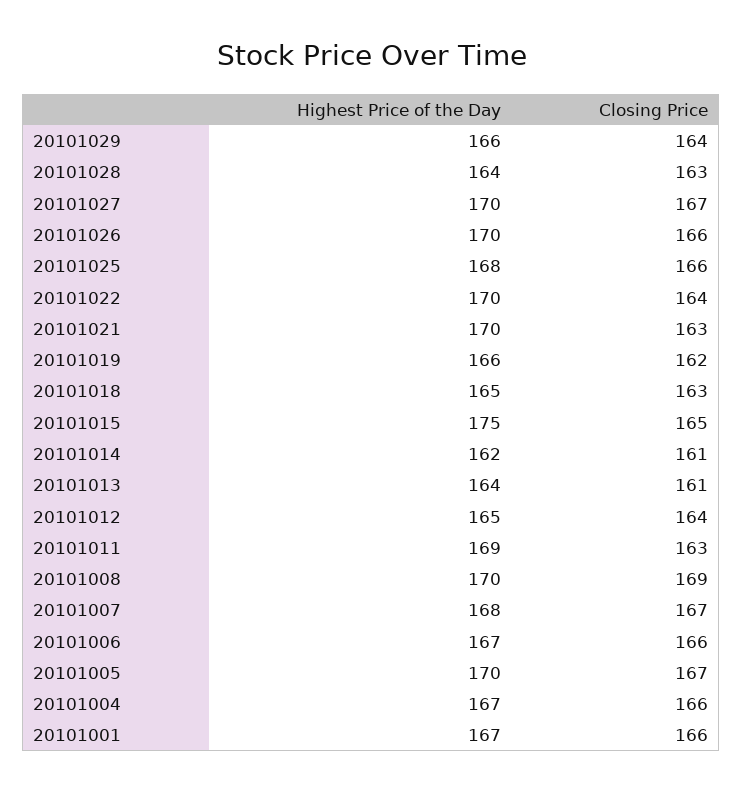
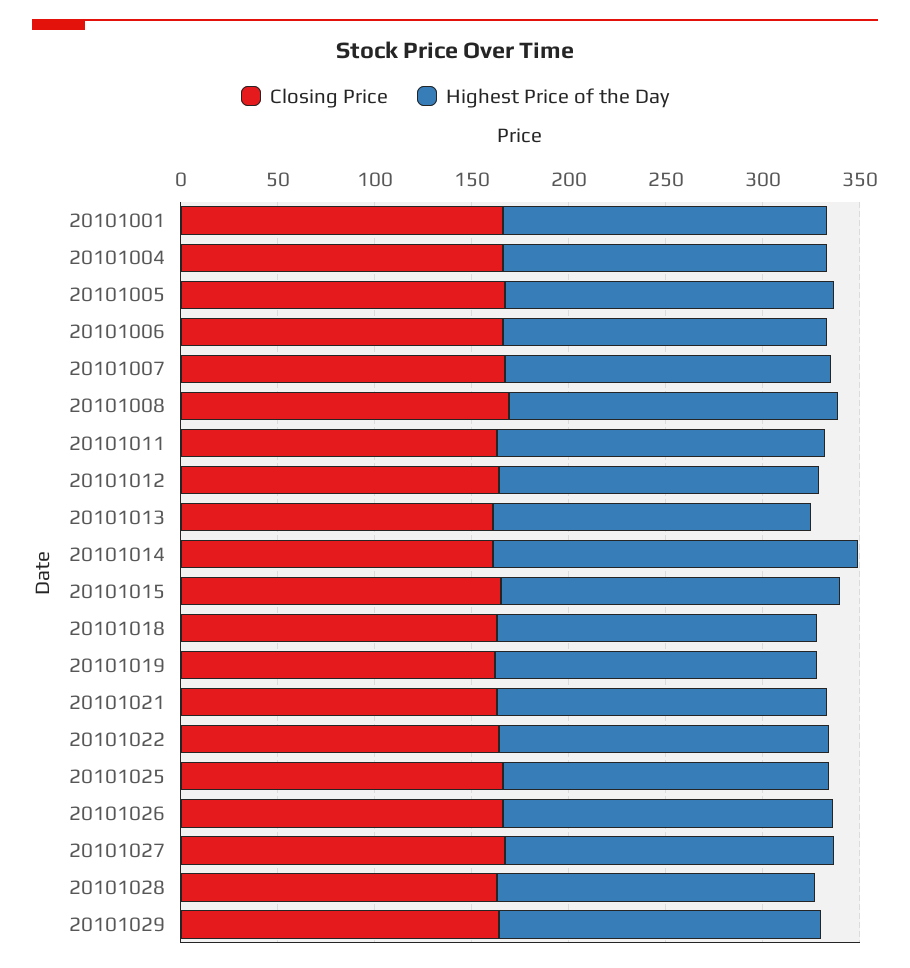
  {
    "Highest Price of the Day": {
      "20101029": 166,
      "20101028": 164,
      "20101027": 170,
      "20101026": 170,
      "20101025": 168,
      "20101022": 170,
      "20101021": 170,
      "20101019": 166,
      "20101018": 165,
      "20101015": 175,
-     "20101014": 162,
+     "20101014": 190,
      "20101013": 164,
      "20101012": 165,
      "20101011": 169,
      "20101008": 170,
      "20101007": 168,
      "20101006": 167,
      "20101005": 170,
      "20101004": 167,
      "20101001": 167
    },
    "Closing Price": {
      "20101029": 164,
      "20101028": 163,
      "20101027": 167,
      "20101026": 166,
      "20101025": 166,
      "20101022": 164,
      "20101021": 163,
      "20101019": 162,
      "20101018": 163,
      "20101015": 165,
      "20101014": 161,
      "20101013": 161,
      "20101012": 164,
      "20101011": 163,
      "20101008": 169,
      "20101007": 167,
      "20101006": 166,
      "20101005": 167,
      "20101004": 166,
      "20101001": 166
    }
  }

